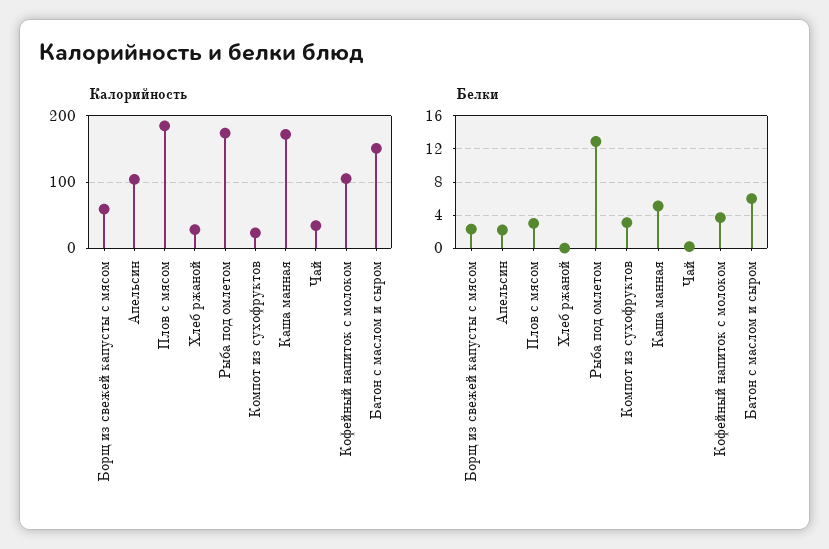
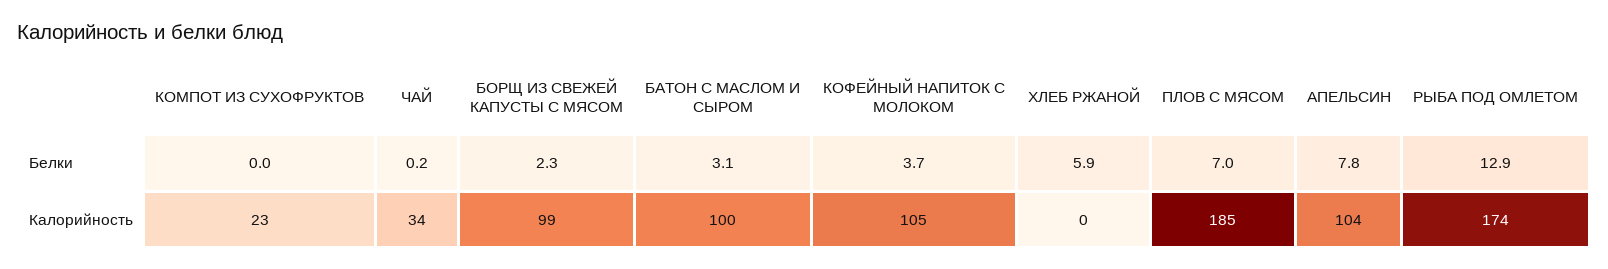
  {
    "Калорийность": {
-     "Борщ из свежей капусты с мясом": 60,
+     "Борщ из свежей капусты с мясом": 99,
      "Апельсин": 104,
      "Плов с мясом": 185,
-     "Хлеб ржаной": 30,
+     "Хлеб ржаной": 0,
      "Рыба под омлетом": 174,
      "Компот из сухофруктов": 23,
-     "Каша манная": 170,
      "Чай": 34,
      "Кофейный напиток с молоком": 105,
-     "Батон с маслом и сыром": 150
+     "Батон с маслом и сыром": 100
    },
    "Белки": {
      "Борщ из свежей капусты с мясом": 2.3,
-     "Апельсин": 2,
+     "Апельсин": 7.8,
-     "Плов с мясом": 3,
+     "Плов с мясом": 7,
-     "Хлеб ржаной": 0,
+     "Хлеб ржаной": 5.9,
      "Рыба под омлетом": 12.9,
-     "Компот из сухофруктов": 3,
+     "Компот из сухофруктов": 0,
-     "Каша манная": 5,
      "Чай": 0.2,
      "Кофейный напиток с молоком": 3.7,
-     "Батон с маслом и сыром": 6
+     "Батон с маслом и сыром": 3.1
    }
  }

